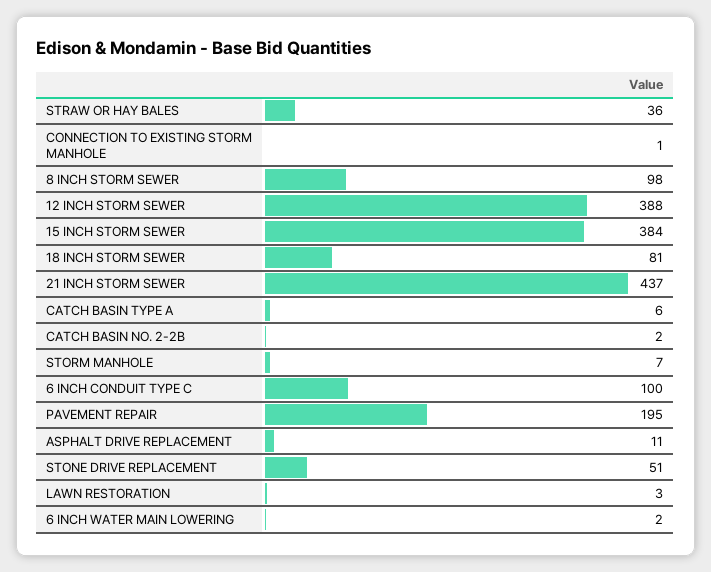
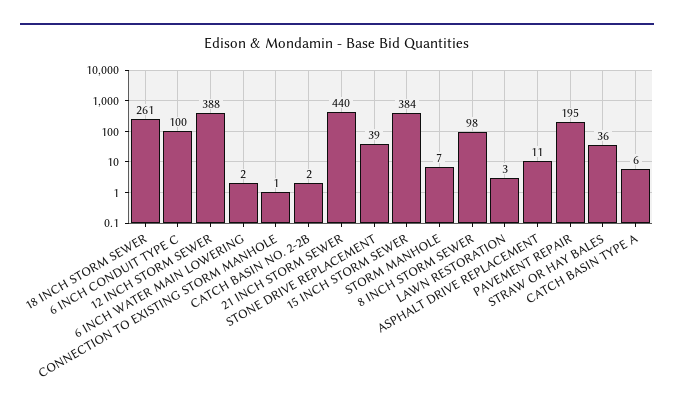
  {
    "STRAW OR HAY BALES": 36,
    "CONNECTION TO EXISTING STORM MANHOLE": 1,
    "8 INCH STORM SEWER": 98,
    "12 INCH STORM SEWER": 388,
    "15 INCH STORM SEWER": 384,
-   "18 INCH STORM SEWER": 81,
+   "18 INCH STORM SEWER": 261,
-   "21 INCH STORM SEWER": 437,
+   "21 INCH STORM SEWER": 440,
    "CATCH BASIN TYPE A": 6,
    "CATCH BASIN NO. 2-2B": 2,
    "STORM MANHOLE": 7,
    "6 INCH CONDUIT TYPE C": 100,
    "PAVEMENT REPAIR": 195,
    "ASPHALT DRIVE REPLACEMENT": 11,
-   "STONE DRIVE REPLACEMENT": 51,
+   "STONE DRIVE REPLACEMENT": 39,
    "LAWN RESTORATION": 3,
    "6 INCH WATER MAIN LOWERING": 2
  }

